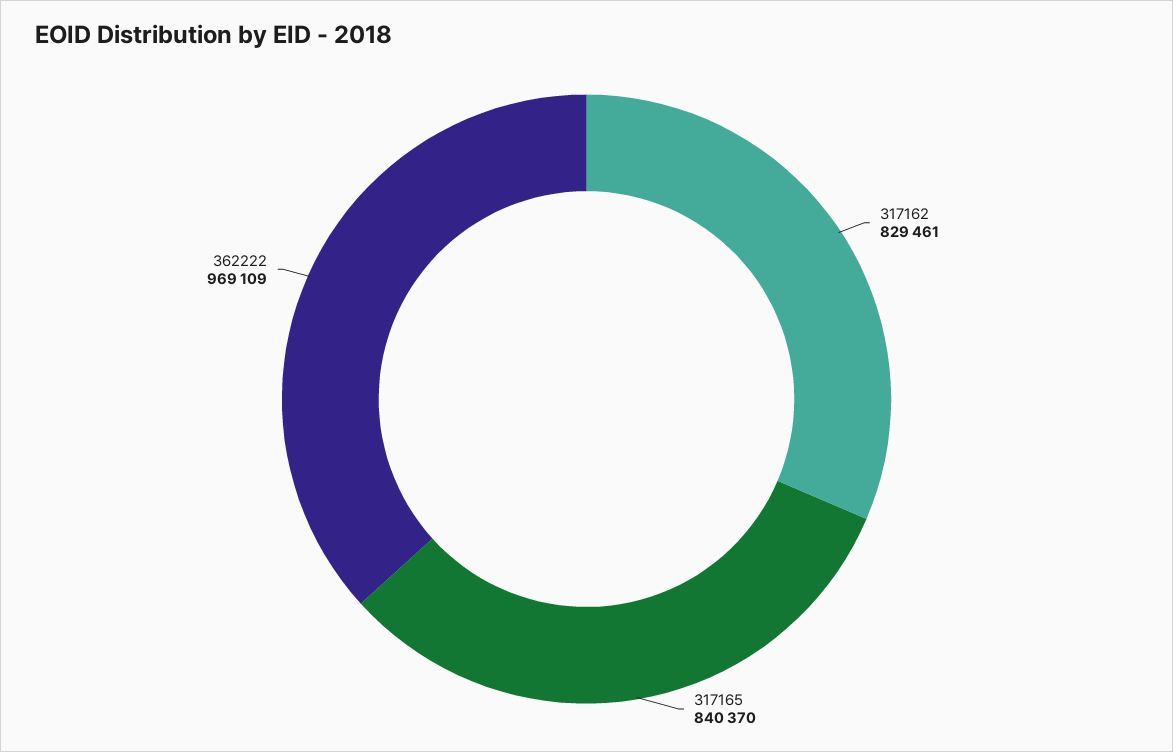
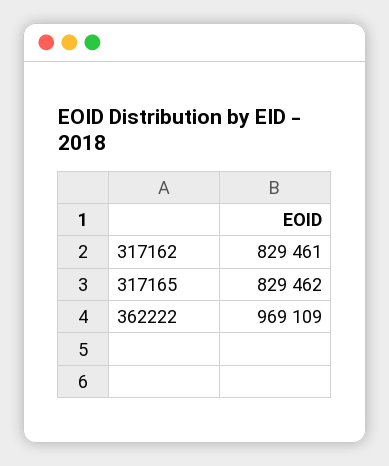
  {
    "317162": 829461,
-   "317165": 840370,
+   "317165": 829462,
    "362222": 969109
  }

